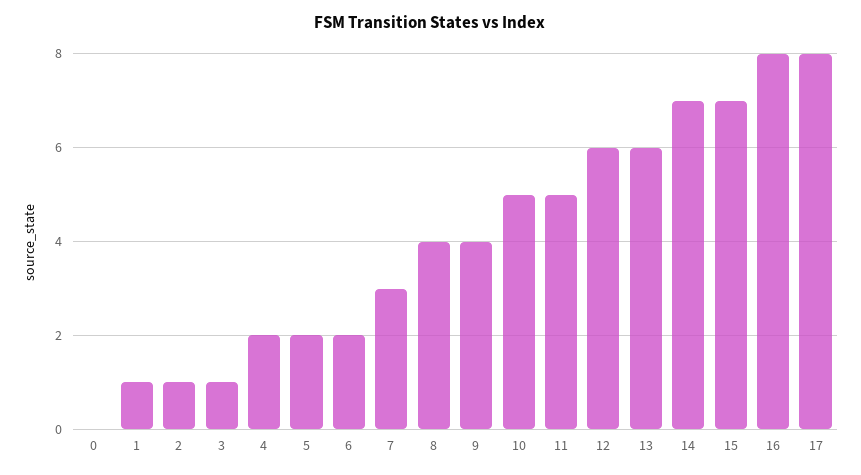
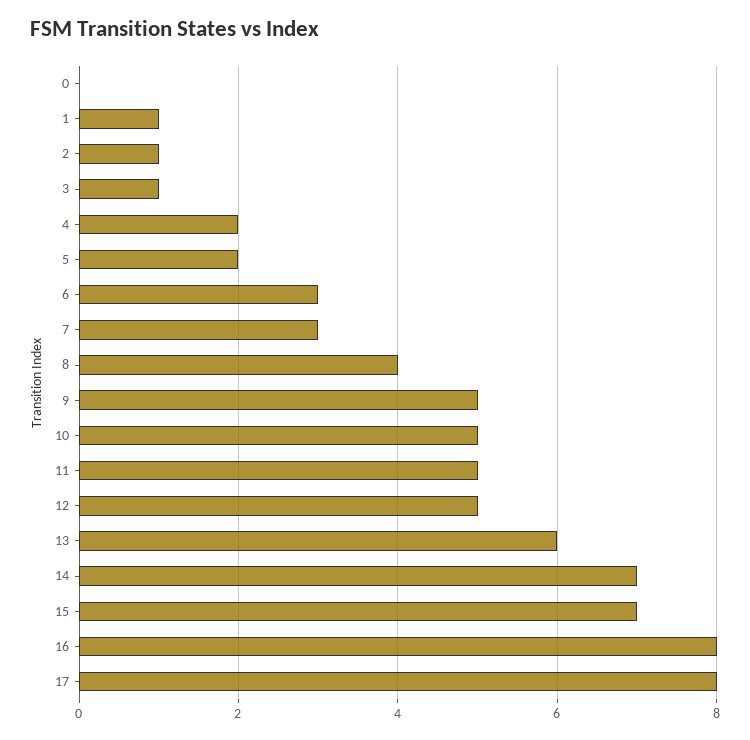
  {
    "0": 0,
    "1": 1,
    "2": 1,
    "3": 1,
    "4": 2,
    "5": 2,
-   "6": 2,
+   "6": 3,
    "7": 3,
    "8": 4,
-   "9": 4,
+   "9": 5,
    "10": 5,
    "11": 5,
-   "12": 6,
+   "12": 5,
    "13": 6,
    "14": 7,
    "15": 7,
    "16": 8,
    "17": 8
  }

